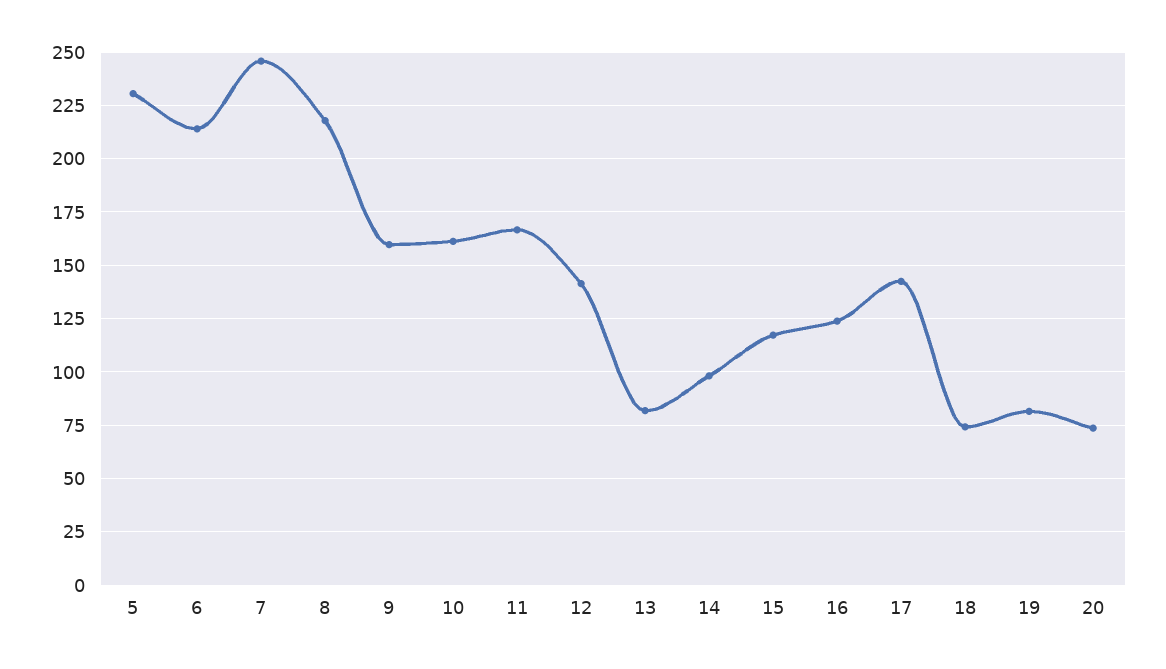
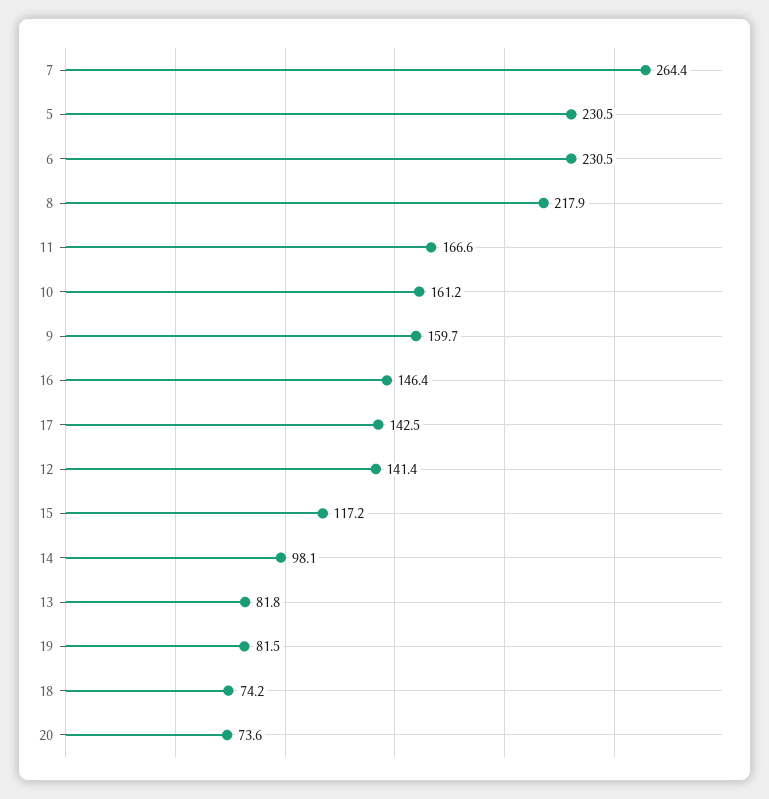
  {
    "5": 230.5,
-   "6": 215,
+   "6": 230.5,
-   "7": 245,
+   "7": 264.4,
    "8": 217.9,
    "9": 159.7,
    "10": 161.2,
    "11": 166.6,
    "12": 141.4,
    "13": 81.8,
    "14": 98.1,
    "15": 117.2,
-   "16": 125,
+   "16": 146.4,
    "17": 142.5,
    "18": 74.2,
    "19": 81.5,
    "20": 73.6
  }

